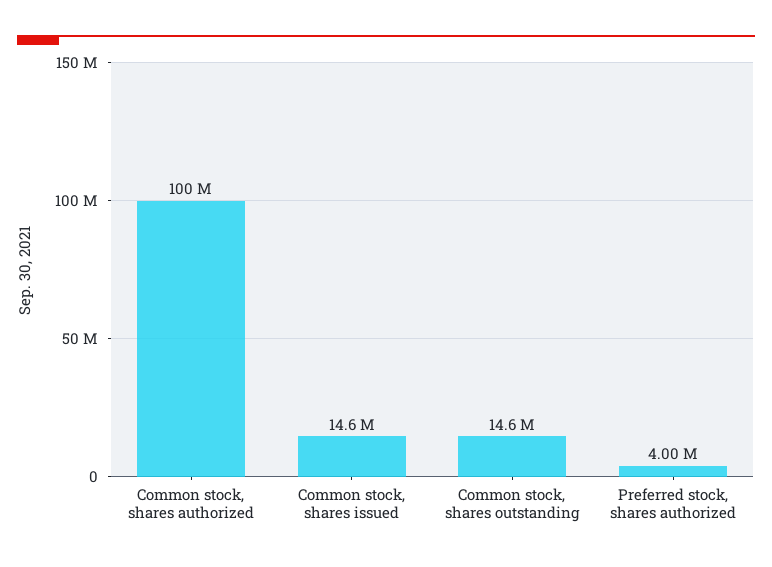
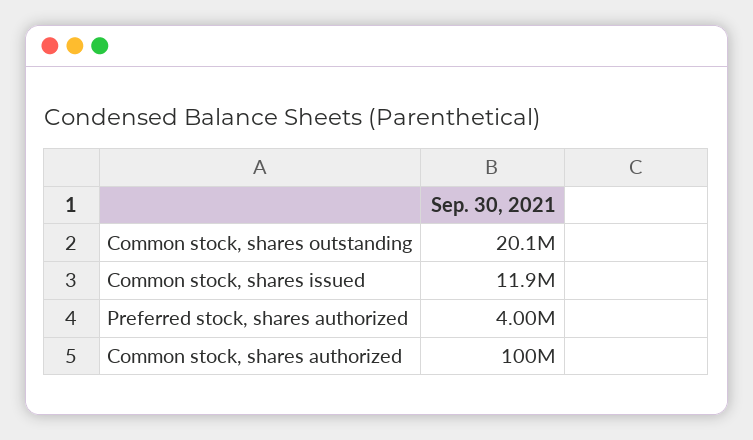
  {
    "Common stock, shares authorized": 100000000,
-   "Common stock, shares issued": 14600000,
+   "Common stock, shares issued": 11900000,
-   "Common stock, shares outstanding": 14600000,
+   "Common stock, shares outstanding": 20100000,
    "Preferred stock, shares authorized": 4000000
  }

